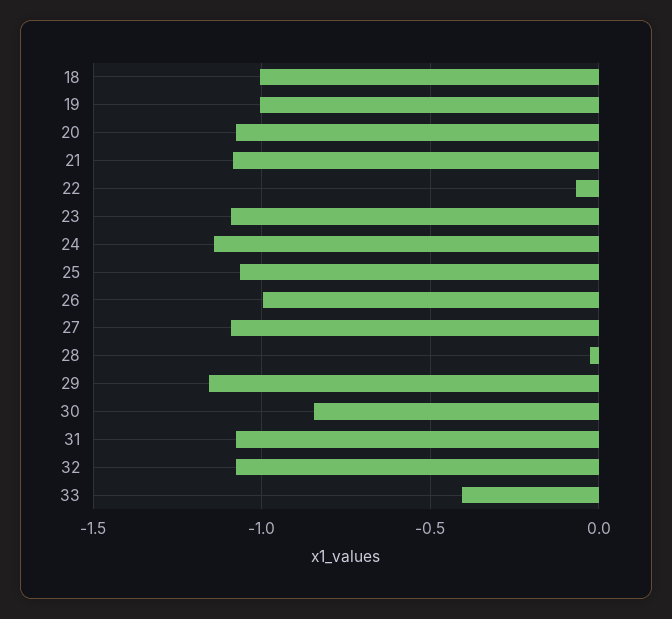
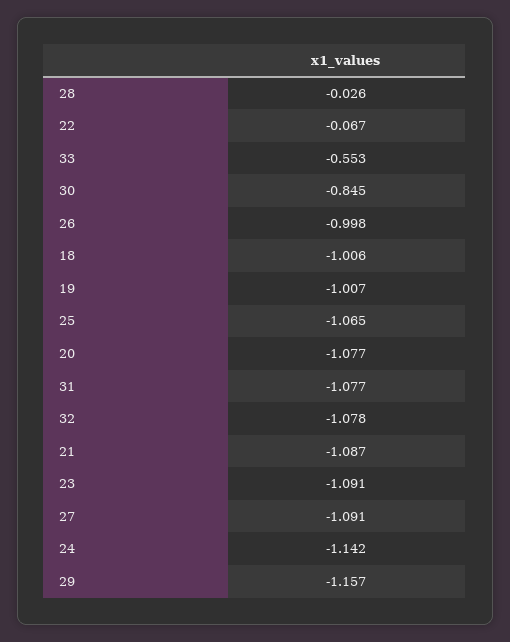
  {
    "18": -1.006,
    "19": -1.007,
    "20": -1.077,
    "21": -1.087,
    "22": -0.067,
    "23": -1.091,
    "24": -1.142,
    "25": -1.065,
    "26": -0.998,
    "27": -1.091,
    "28": -0.026,
    "29": -1.157,
    "30": -0.845,
    "31": -1.077,
    "32": -1.078,
-   "33": -0.4
+   "33": -0.553
  }

